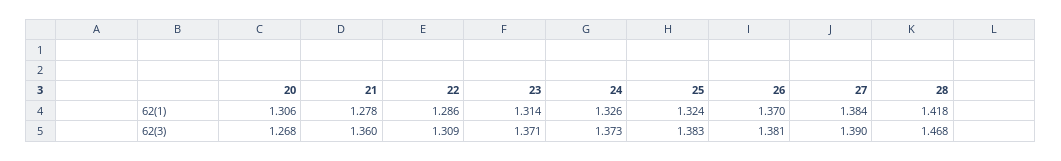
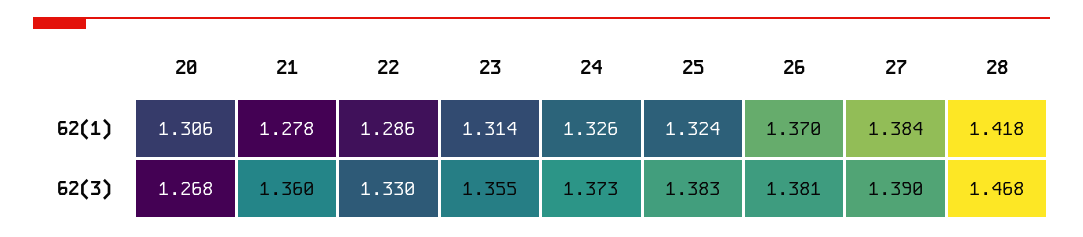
  {
    "20": {
      "62(1)": 1.306,
      "62(3)": 1.268
    },
    "21": {
      "62(1)": 1.278,
      "62(3)": 1.36
    },
    "22": {
      "62(1)": 1.286,
-     "62(3)": 1.309
+     "62(3)": 1.33
    },
    "23": {
      "62(1)": 1.314,
-     "62(3)": 1.371
+     "62(3)": 1.355
    },
    "24": {
      "62(1)": 1.326,
      "62(3)": 1.373
    },
    "25": {
      "62(1)": 1.324,
      "62(3)": 1.383
    },
    "26": {
      "62(1)": 1.37,
      "62(3)": 1.381
    },
    "27": {
      "62(1)": 1.384,
      "62(3)": 1.39
    },
    "28": {
      "62(1)": 1.418,
      "62(3)": 1.468
    }
  }

